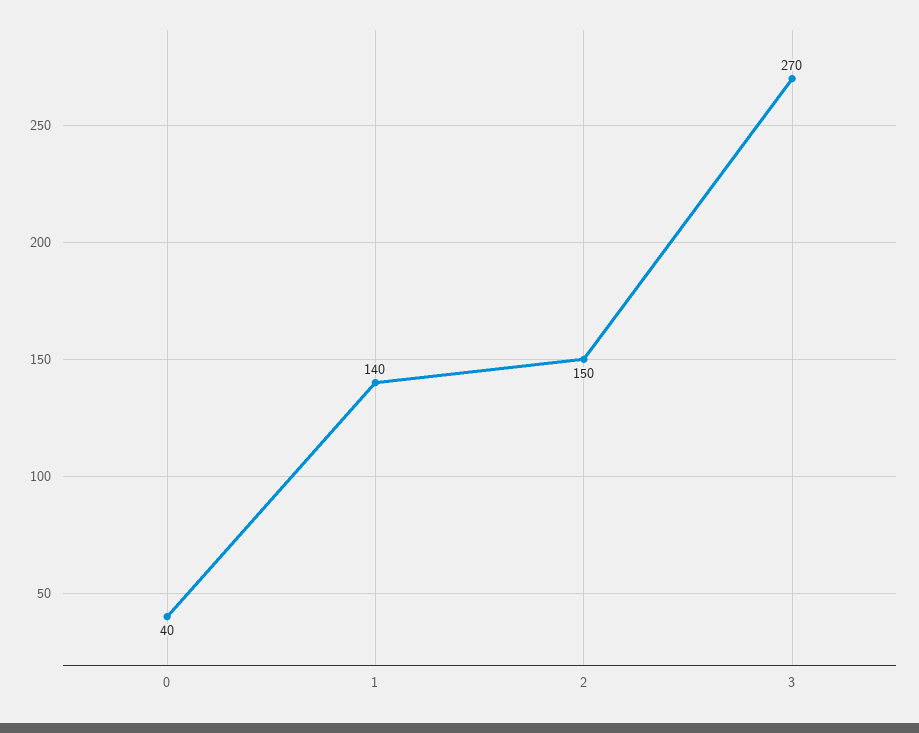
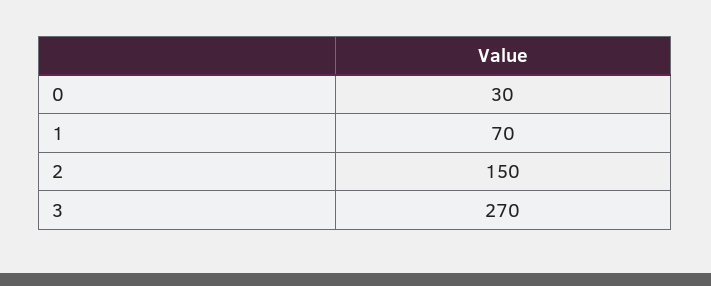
  {
-   "0": 40,
+   "0": 30,
-   "1": 140,
+   "1": 70,
    "2": 150,
    "3": 270
  }

